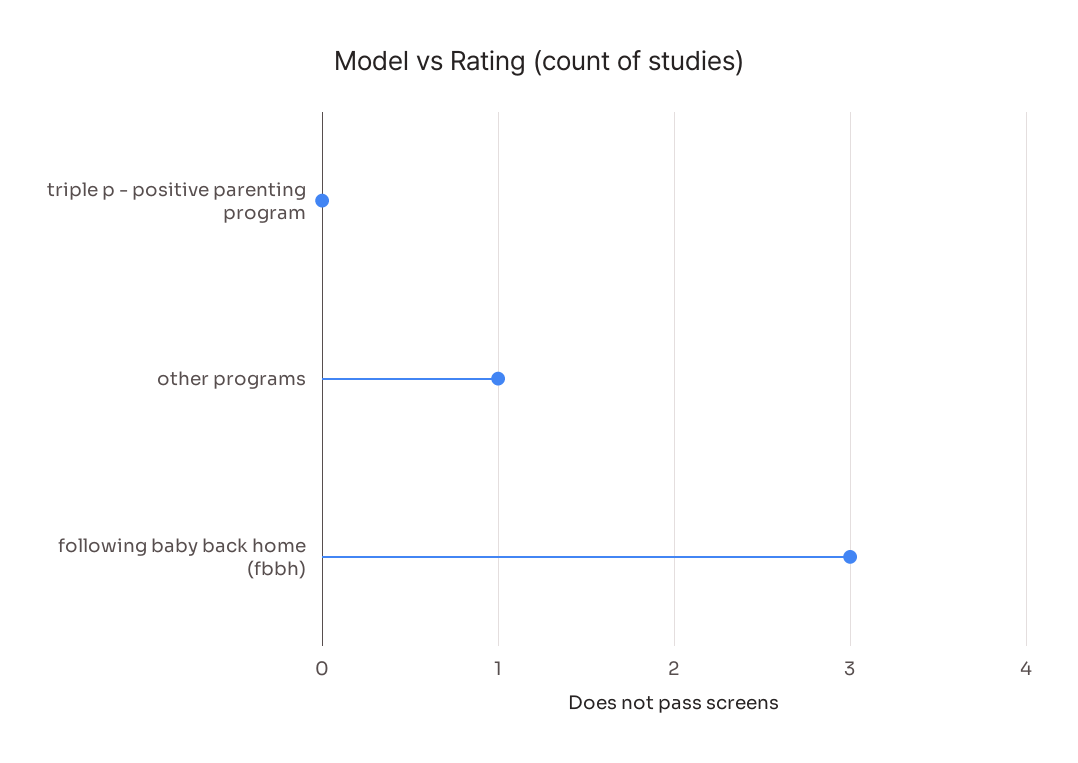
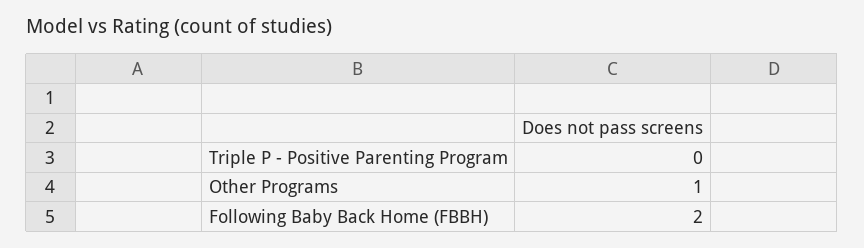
  {
    "triple p - positive parenting program": 0,
    "other programs": 1,
-   "following baby back home (fbbh)": 3
+   "following baby back home (fbbh)": 2
  }

